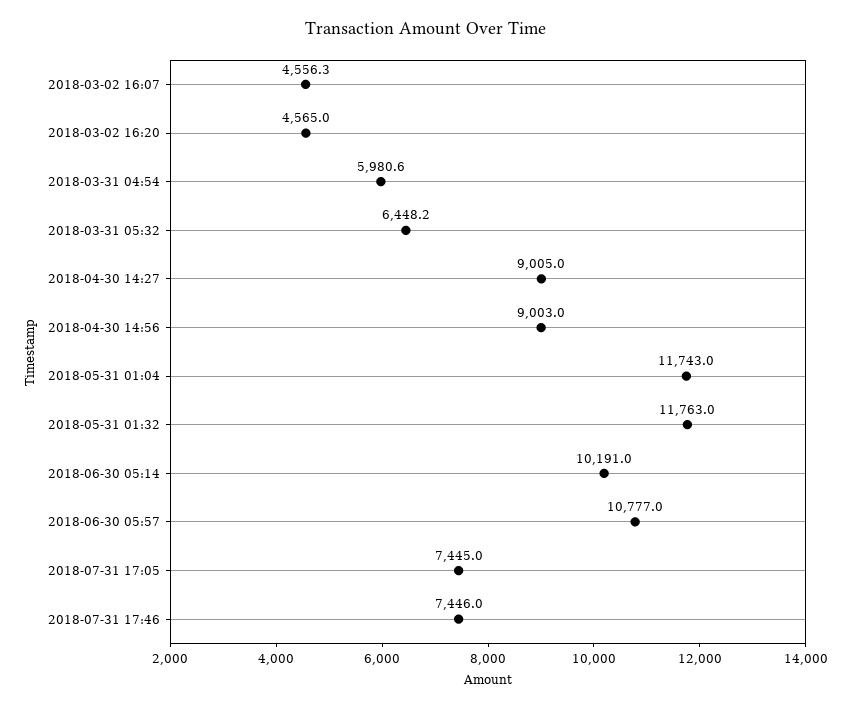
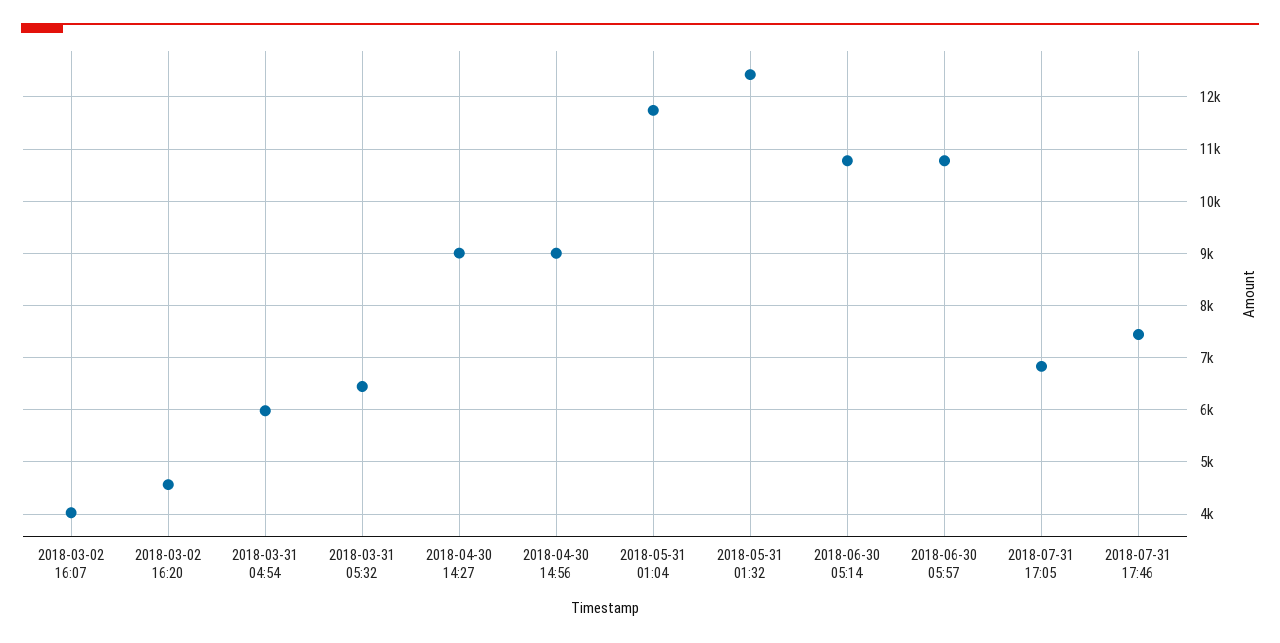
  {
-   "2018-03-02 16:07": 4556.3,
+   "2018-03-02 16:07": 4000,
    "2018-03-02 16:20": 4565,
    "2018-03-31 04:54": 5980.6,
    "2018-03-31 05:32": 6448.2,
    "2018-04-30 14:27": 9005,
    "2018-04-30 14:56": 9003,
    "2018-05-31 01:04": 11743,
-   "2018-05-31 01:32": 11763,
+   "2018-05-31 01:32": 12400,
-   "2018-06-30 05:14": 10191,
+   "2018-06-30 05:14": 10800,
    "2018-06-30 05:57": 10777,
-   "2018-07-31 17:05": 7445,
+   "2018-07-31 17:05": 6800,
    "2018-07-31 17:46": 7446
  }

